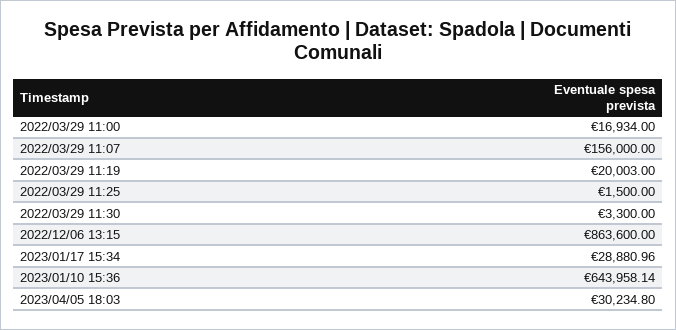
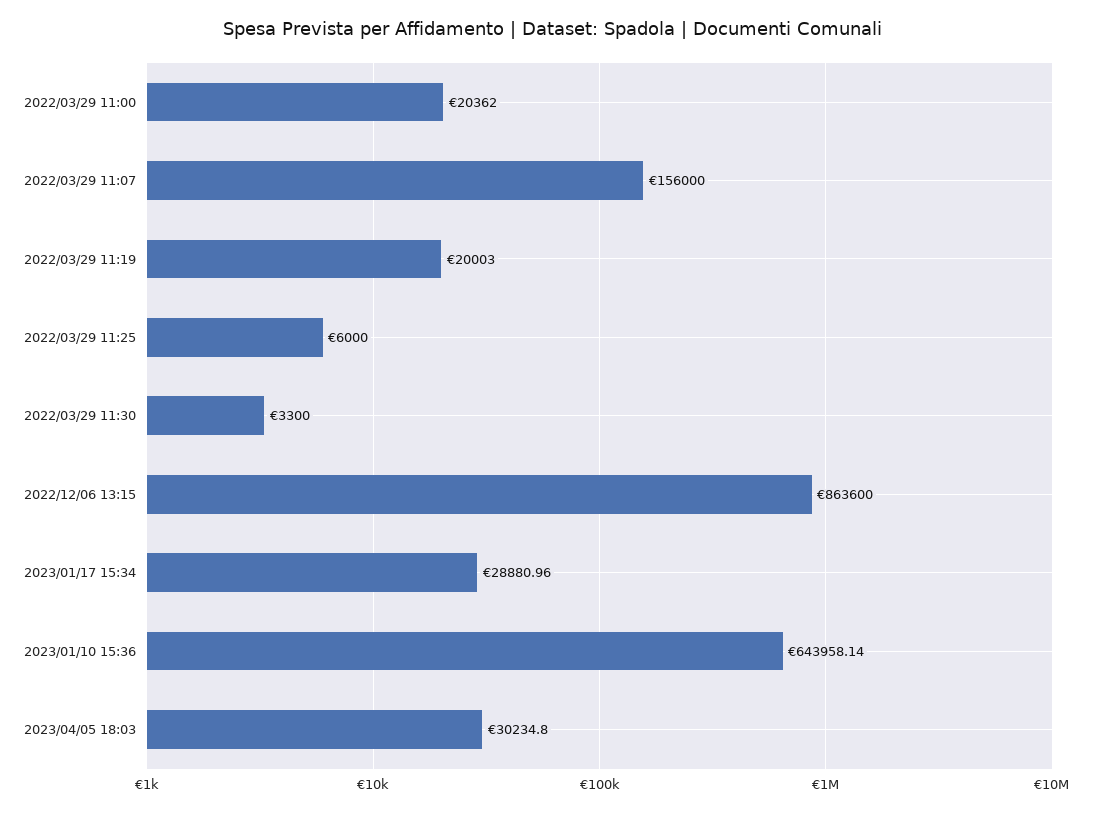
  {
-   "2022/03/29 11:00": 16934,
+   "2022/03/29 11:00": 20362,
    "2022/03/29 11:07": 156000,
    "2022/03/29 11:19": 20003,
-   "2022/03/29 11:25": 1500,
+   "2022/03/29 11:25": 6000,
    "2022/03/29 11:30": 3300,
    "2022/12/06 13:15": 863600,
    "2023/01/17 15:34": 28880.96,
    "2023/01/10 15:36": 643958.14,
    "2023/04/05 18:03": 30234.8
  }

